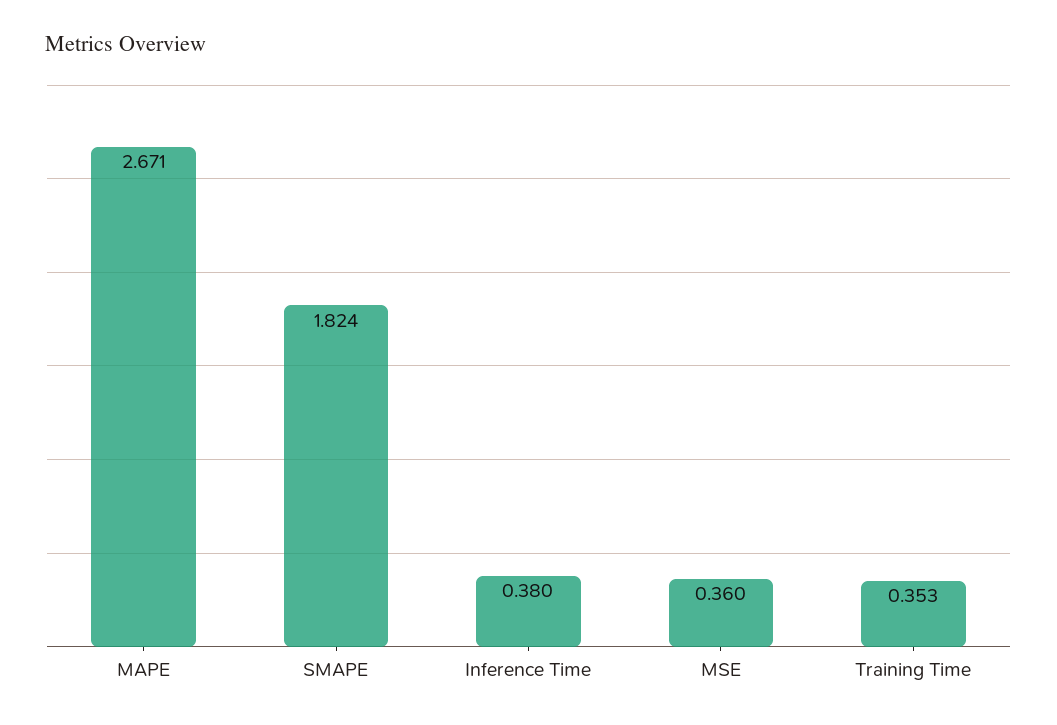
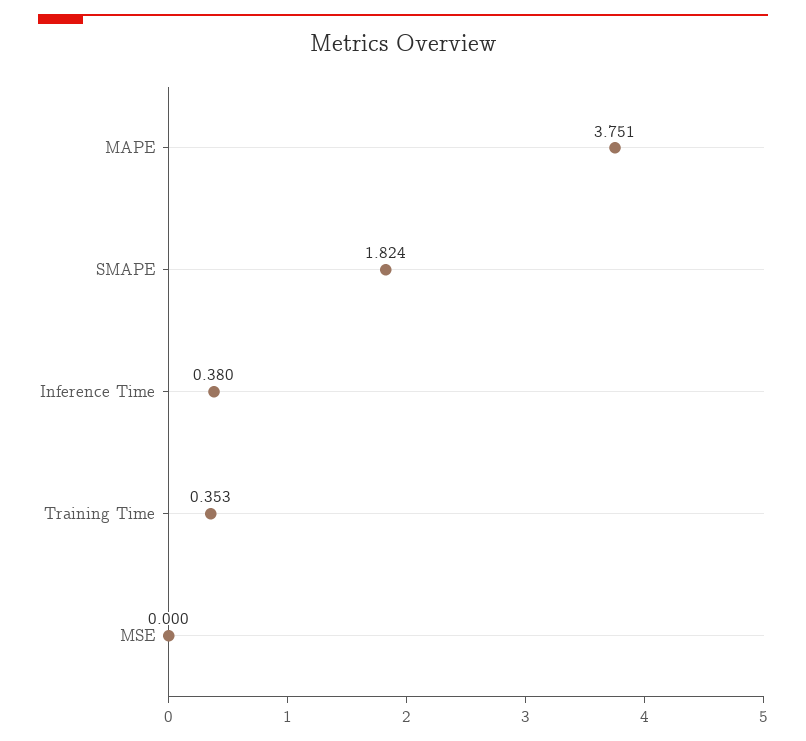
  {
-   "MAPE": 2.671,
+   "MAPE": 3.751,
    "SMAPE": 1.824,
    "Inference Time": 0.38,
-   "MSE": 0.36,
+   "MSE": 0,
    "Training Time": 0.353
  }

